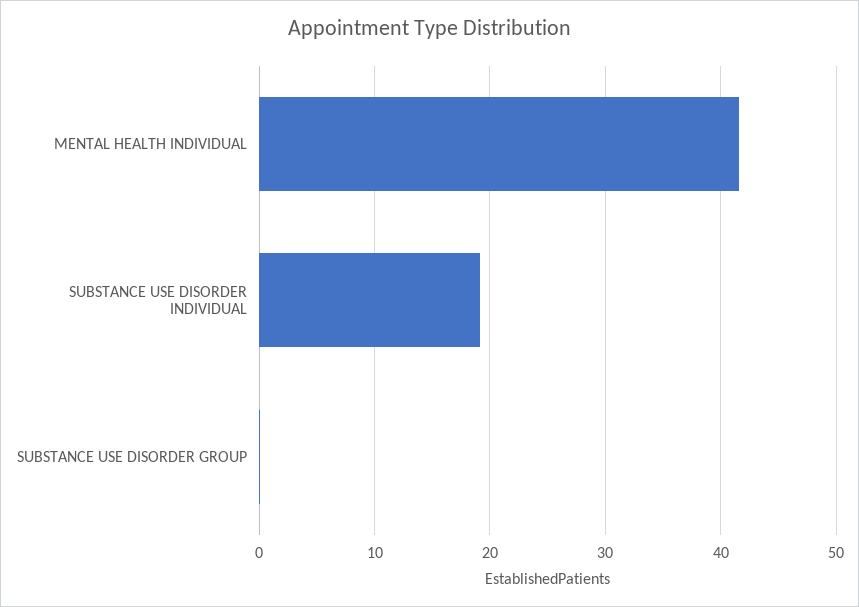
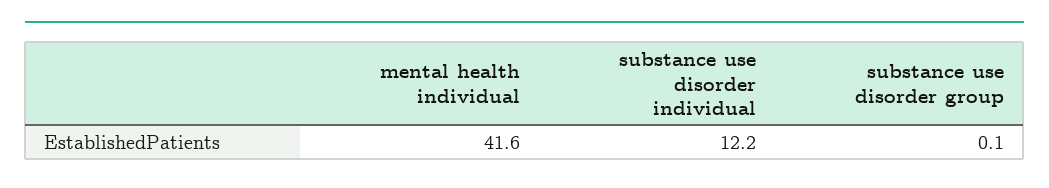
  {
    "MENTAL HEALTH INDIVIDUAL": 41.6,
-   "SUBSTANCE USE DISORDER INDIVIDUAL": 19,
+   "SUBSTANCE USE DISORDER INDIVIDUAL": 12.2,
    "SUBSTANCE USE DISORDER GROUP": 0.1
  }

